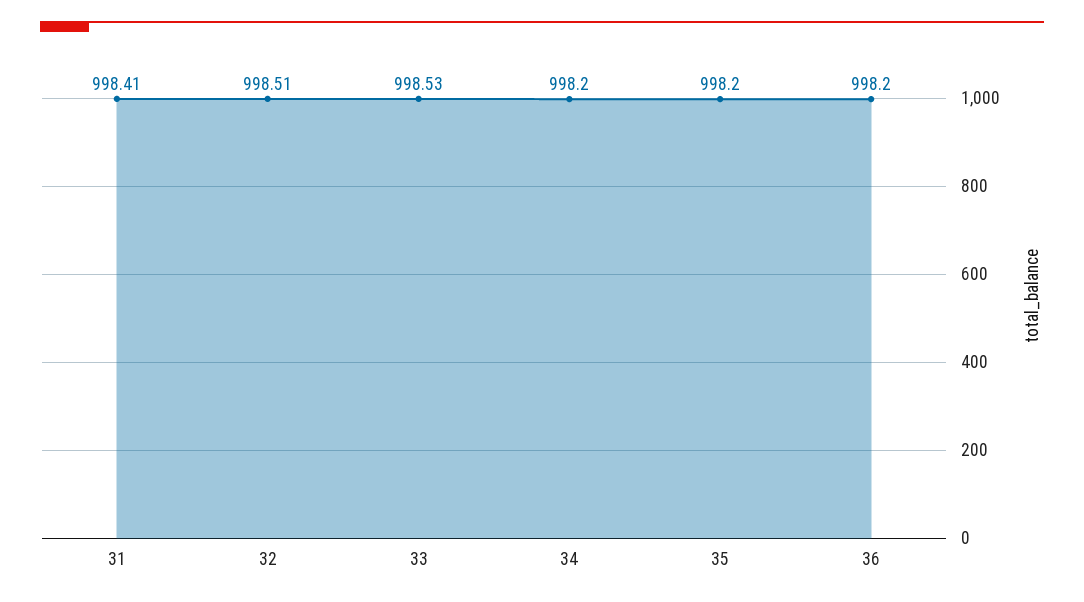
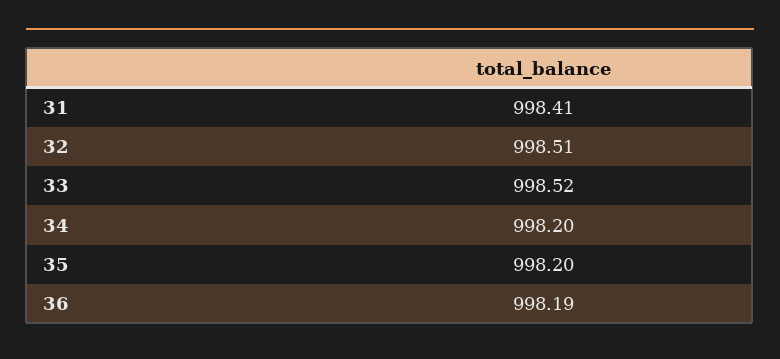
  {
    "31": 998.41,
    "32": 998.51,
-   "33": 998.53,
+   "33": 998.52,
    "34": 998.2,
    "35": 998.2,
-   "36": 998.2
+   "36": 998.19
  }

